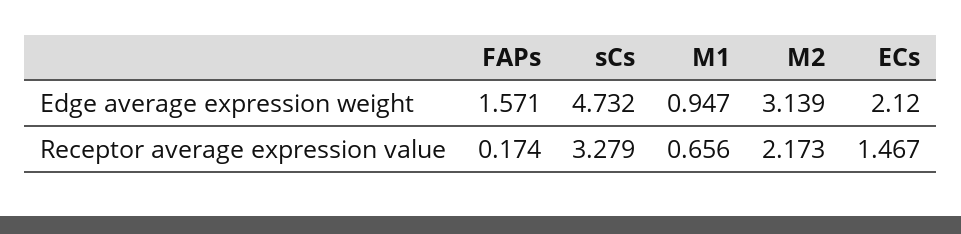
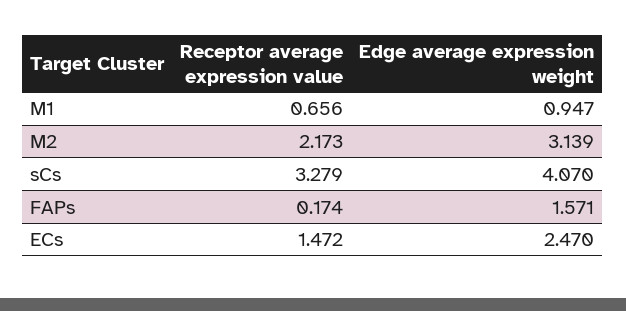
  {
    "FAPs": {
      "Edge average expression weight": 1.571,
      "Receptor average expression value": 0.174
    },
    "sCs": {
-     "Edge average expression weight": 4.732,
+     "Edge average expression weight": 4.07,
      "Receptor average expression value": 3.279
    },
    "M1": {
      "Edge average expression weight": 0.947,
      "Receptor average expression value": 0.656
    },
    "M2": {
      "Edge average expression weight": 3.139,
      "Receptor average expression value": 2.173
    },
    "ECs": {
-     "Edge average expression weight": 2.12,
+     "Edge average expression weight": 2.47,
-     "Receptor average expression value": 1.467
+     "Receptor average expression value": 1.472
    }
  }

